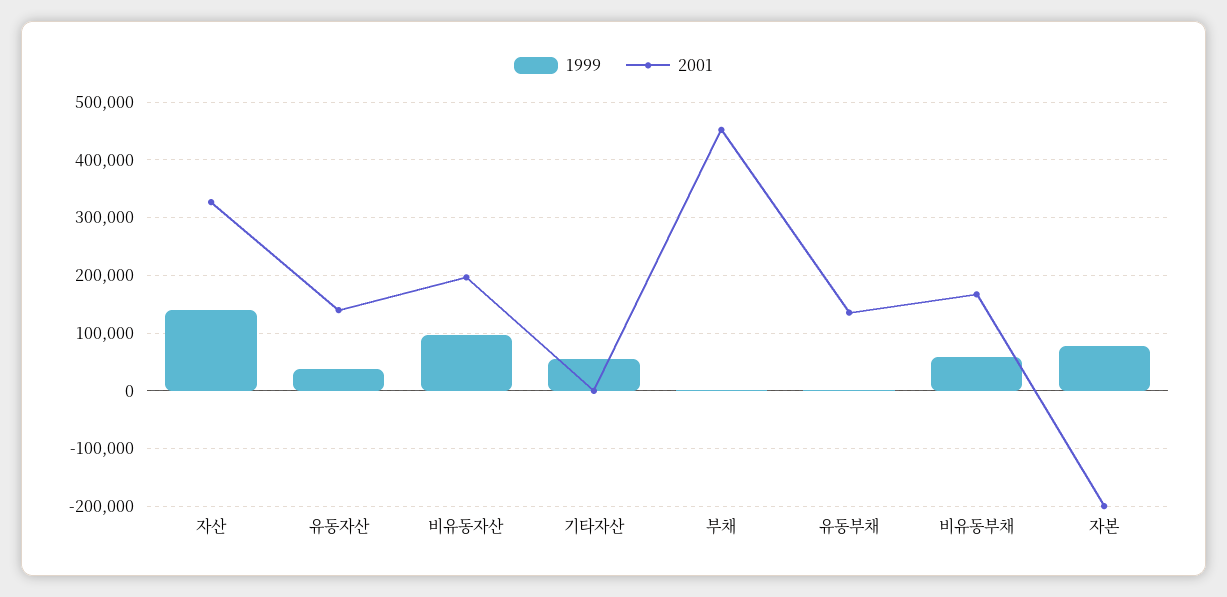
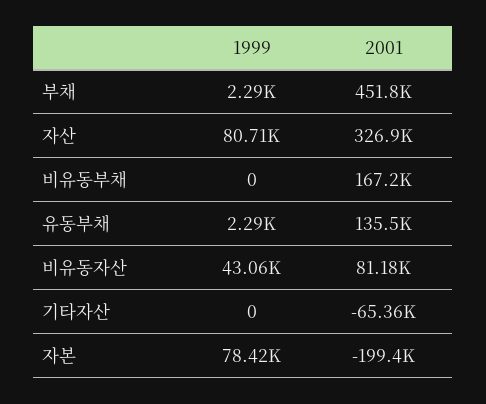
  {
    "1999": {
-     "자산": 140000,
+     "자산": 80710,
-     "유동자산": 40000,
-     "비유동자산": 100000,
+     "비유동자산": 43060,
-     "기타자산": 60000,
+     "기타자산": 0,
      "부채": 2290,
      "유동부채": 2290,
-     "비유동부채": 60000,
+     "비유동부채": 0,
      "자본": 78420
    },
    "2001": {
      "자산": 326900,
-     "유동자산": 140000,
-     "비유동자산": 200000,
+     "비유동자산": 81180,
-     "기타자산": 0,
+     "기타자산": -65360,
      "부채": 451800,
      "유동부채": 135500,
      "비유동부채": 167200,
      "자본": -199400
    }
  }

